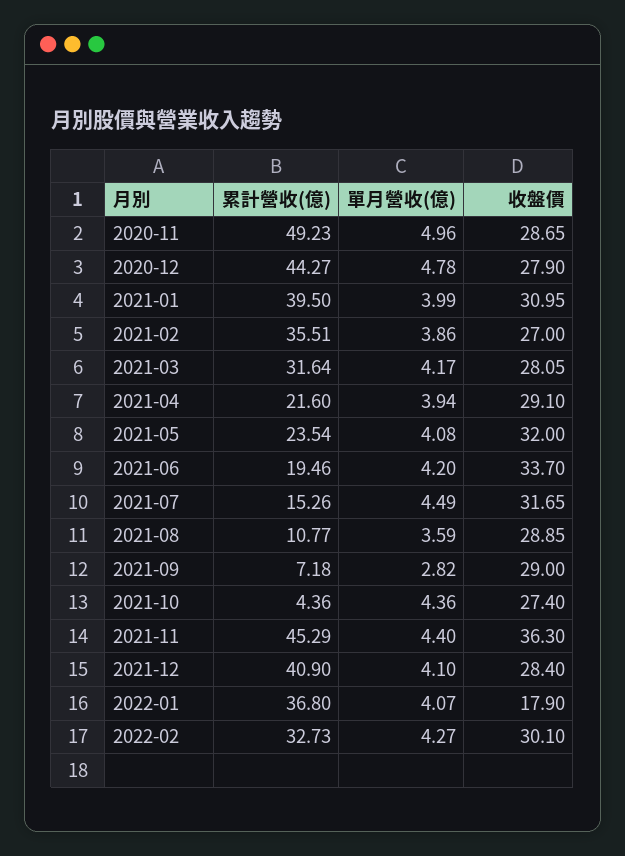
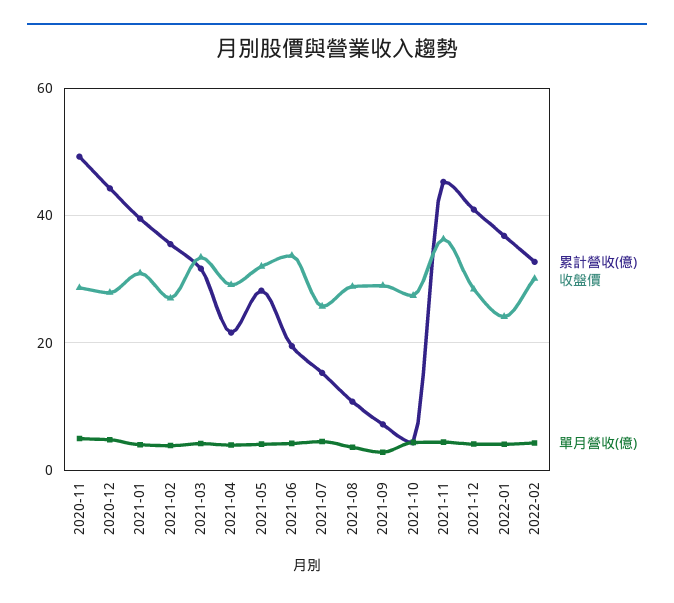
  {
    "累計營收(億)": {
      "2020-11": 49.23,
      "2020-12": 44.27,
      "2021-01": 39.5,
      "2021-02": 35.51,
      "2021-03": 31.64,
      "2021-04": 21.6,
-     "2021-05": 23.54,
+     "2021-05": 28,
      "2021-06": 19.46,
      "2021-07": 15.26,
      "2021-08": 10.77,
      "2021-09": 7.18,
      "2021-10": 4.36,
      "2021-11": 45.29,
      "2021-12": 40.9,
      "2022-01": 36.8,
      "2022-02": 32.73
    },
    "單月營收(億)": {
      "2020-11": 4.96,
      "2020-12": 4.78,
      "2021-01": 3.99,
      "2021-02": 3.86,
      "2021-03": 4.17,
      "2021-04": 3.94,
      "2021-05": 4.08,
      "2021-06": 4.2,
      "2021-07": 4.49,
      "2021-08": 3.59,
      "2021-09": 2.82,
      "2021-10": 4.36,
      "2021-11": 4.4,
      "2021-12": 4.1,
      "2022-01": 4.07,
      "2022-02": 4.27
    },
    "收盤價": {
      "2020-11": 28.65,
      "2020-12": 27.9,
      "2021-01": 30.95,
      "2021-02": 27,
-     "2021-03": 28.05,
+     "2021-03": 34,
      "2021-04": 29.1,
      "2021-05": 32,
      "2021-06": 33.7,
-     "2021-07": 31.65,
+     "2021-07": 26,
      "2021-08": 28.85,
      "2021-09": 29,
      "2021-10": 27.4,
      "2021-11": 36.3,
      "2021-12": 28.4,
-     "2022-01": 17.9,
+     "2022-01": 24,
      "2022-02": 30.1
    }
  }

